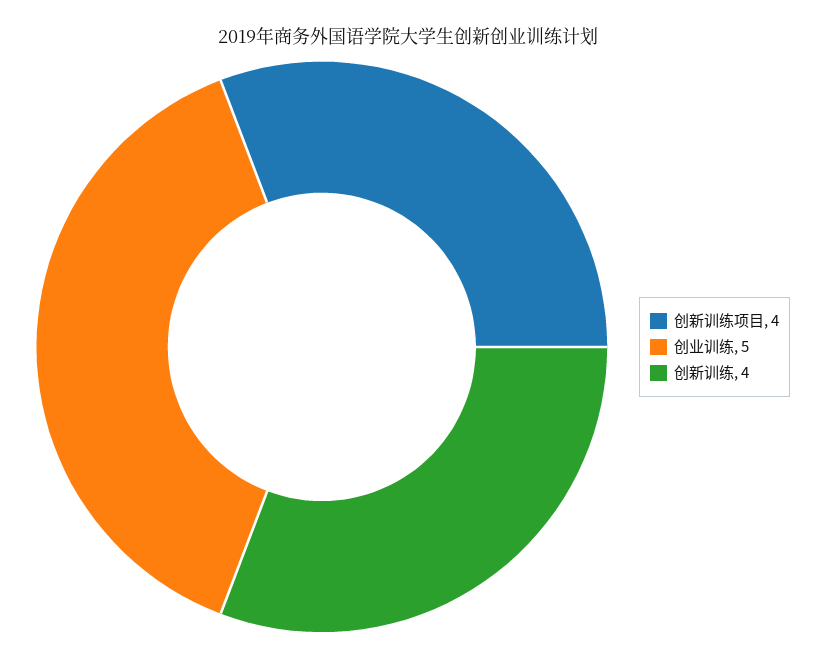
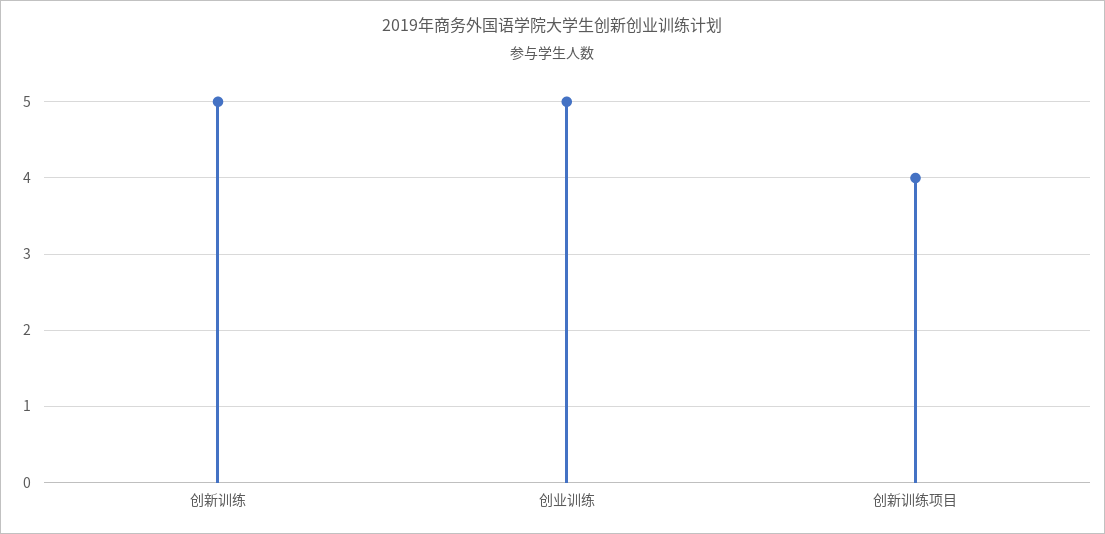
  {
    "创新训练项目": 4,
    "创业训练": 5,
-   "创新训练": 4
+   "创新训练": 5
  }

